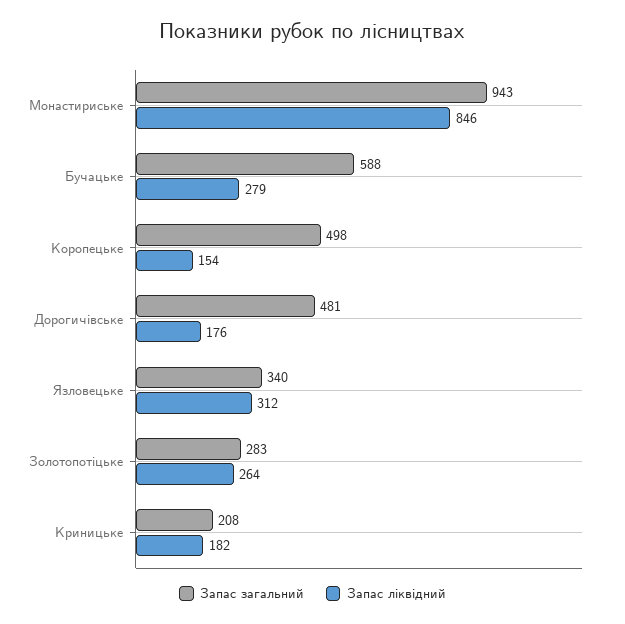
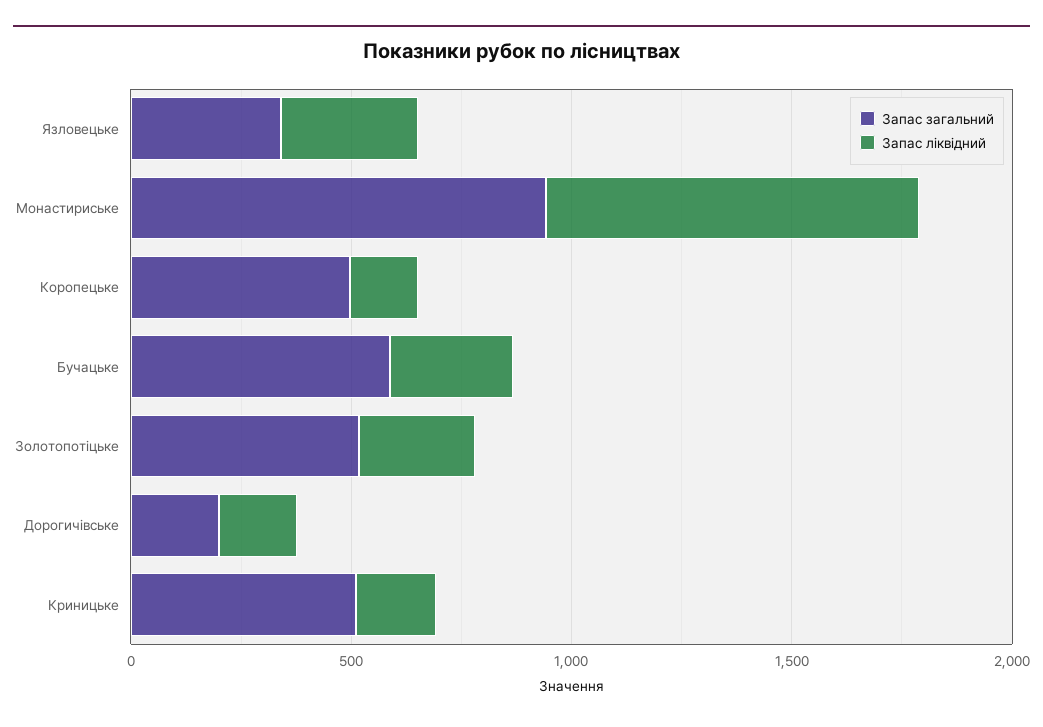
  {
    "Запас загальний": {
      "Монастириське": 943,
      "Бучацьке": 588,
      "Коропецьке": 498,
-     "Дорогичівське": 481,
+     "Дорогичівське": 200,
      "Язловецьке": 340,
-     "Золотопотіцьке": 283,
+     "Золотопотіцьке": 500,
-     "Криницьке": 208
+     "Криницьке": 500
    },
    "Запас ліквідний": {
      "Монастириське": 846,
      "Бучацьке": 279,
      "Коропецьке": 154,
      "Дорогичівське": 176,
      "Язловецьке": 312,
      "Золотопотіцьке": 264,
      "Криницьке": 182
    }
  }

